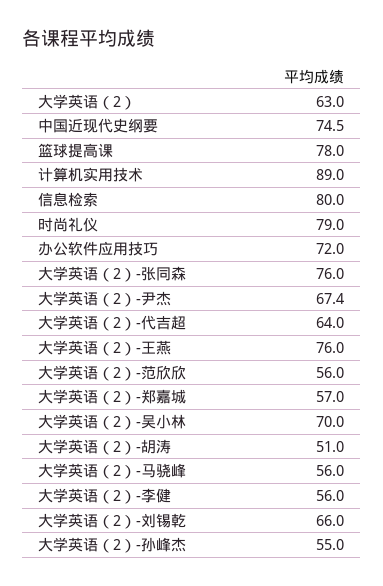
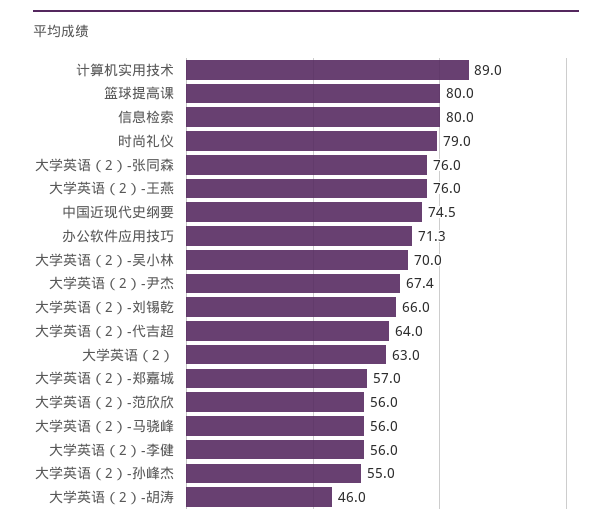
  {
    "大学英语（2）": 63,
    "中国近现代史纲要": 74.5,
-   "篮球提高课": 78,
+   "篮球提高课": 80,
    "计算机实用技术": 89,
    "信息检索": 80,
    "时尚礼仪": 79,
-   "办公软件应用技巧": 72,
+   "办公软件应用技巧": 71.3,
    "大学英语（2）-张同森": 76,
    "大学英语（2）-尹杰": 67.4,
    "大学英语（2）-代吉超": 64,
    "大学英语（2）-王燕": 76,
    "大学英语（2）-范欣欣": 56,
    "大学英语（2）-郑嘉城": 57,
    "大学英语（2）-吴小林": 70,
-   "大学英语（2）-胡涛": 51,
+   "大学英语（2）-胡涛": 46,
    "大学英语（2）-马骁峰": 56,
    "大学英语（2）-李健": 56,
    "大学英语（2）-刘锡乾": 66,
    "大学英语（2）-孙峰杰": 55
  }

